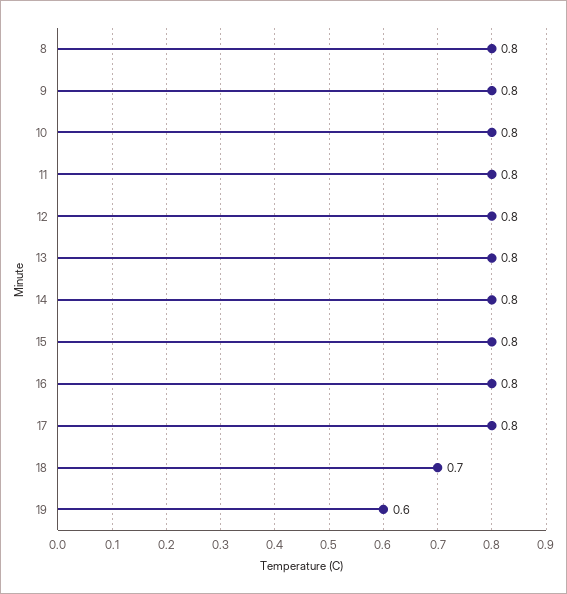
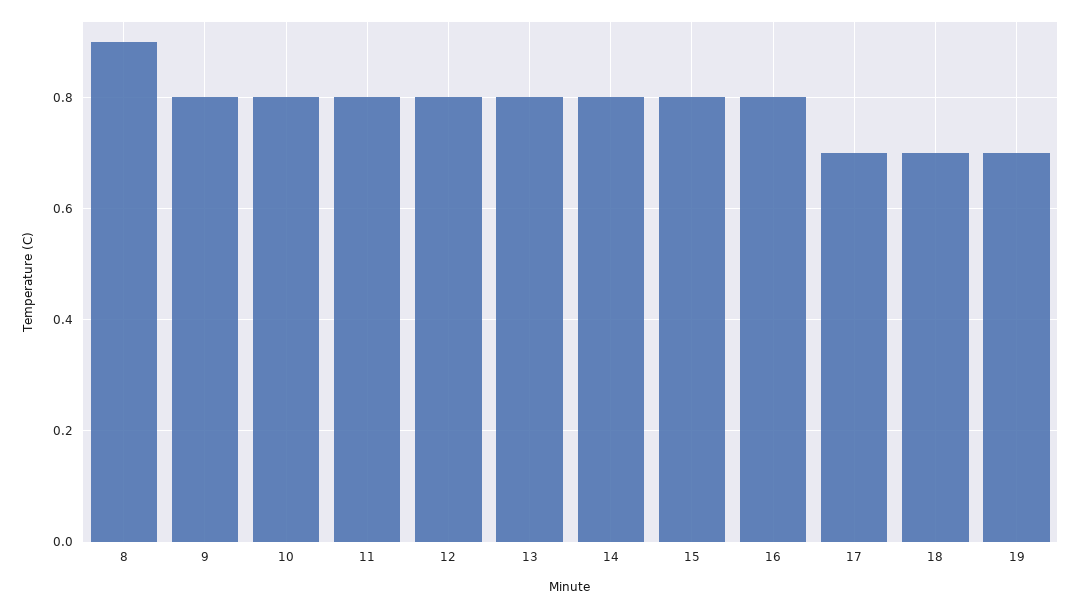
  {
-   "8": 0.8,
+   "8": 0.9,
    "9": 0.8,
    "10": 0.8,
    "11": 0.8,
    "12": 0.8,
    "13": 0.8,
    "14": 0.8,
    "15": 0.8,
    "16": 0.8,
-   "17": 0.8,
+   "17": 0.7,
    "18": 0.7,
-   "19": 0.6
+   "19": 0.7
  }

